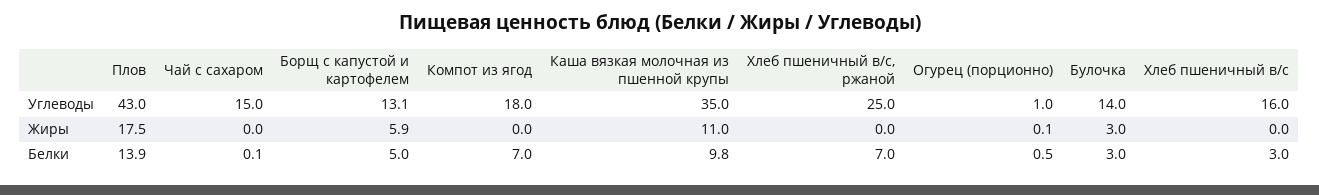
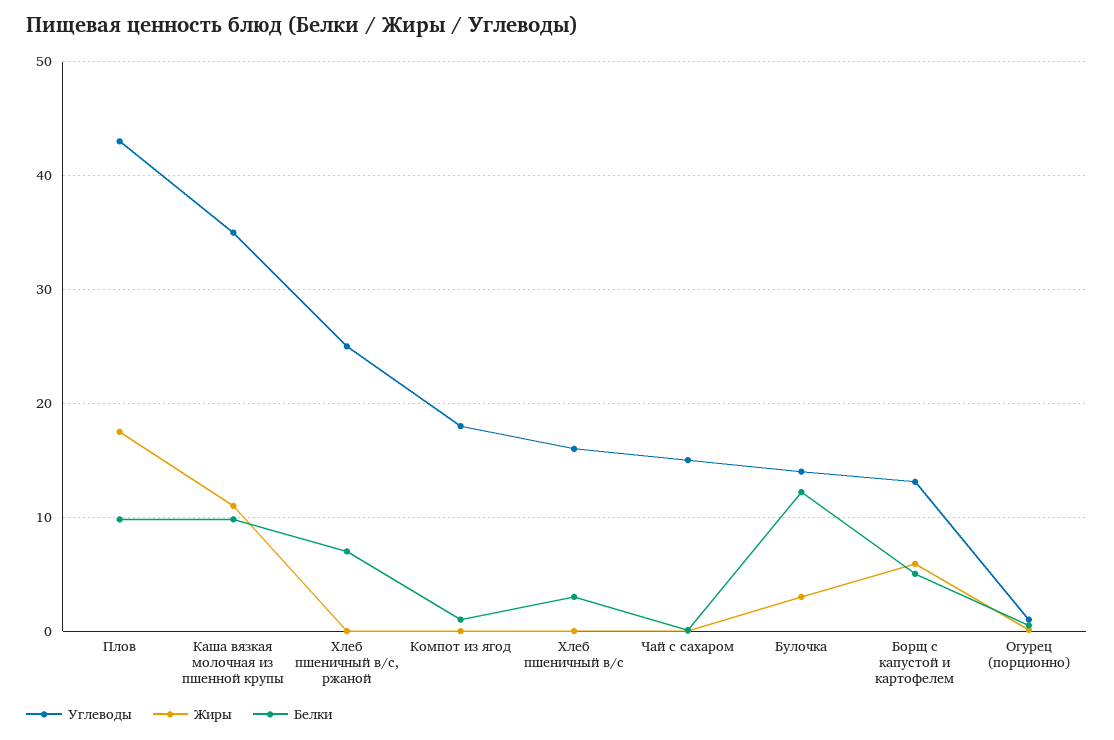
  {
    "Углеводы": {
      "Плов": 43,
      "Чай с сахаром": 15,
      "Борщ с капустой и картофелем": 13.1,
      "Компот из ягод": 18,
      "Каша вязкая молочная из пшенной крупы": 35,
      "Хлеб пшеничный в/с, ржаной": 25,
      "Огурец (порционно)": 1,
      "Булочка": 14,
      "Хлеб пшеничный в/с": 16
    },
    "Жиры": {
      "Плов": 17.5,
      "Чай с сахаром": 0,
      "Борщ с капустой и картофелем": 5.9,
      "Компот из ягод": 0,
      "Каша вязкая молочная из пшенной крупы": 11,
      "Хлеб пшеничный в/с, ржаной": 0,
      "Огурец (порционно)": 0.1,
      "Булочка": 3,
      "Хлеб пшеничный в/с": 0
    },
    "Белки": {
-     "Плов": 13.9,
+     "Плов": 10,
      "Чай с сахаром": 0.1,
      "Борщ с капустой и картофелем": 5,
-     "Компот из ягод": 7,
+     "Компот из ягод": 1,
      "Каша вязкая молочная из пшенной крупы": 9.8,
      "Хлеб пшеничный в/с, ржаной": 7,
      "Огурец (порционно)": 0.5,
-     "Булочка": 3,
+     "Булочка": 12,
      "Хлеб пшеничный в/с": 3
    }
  }

